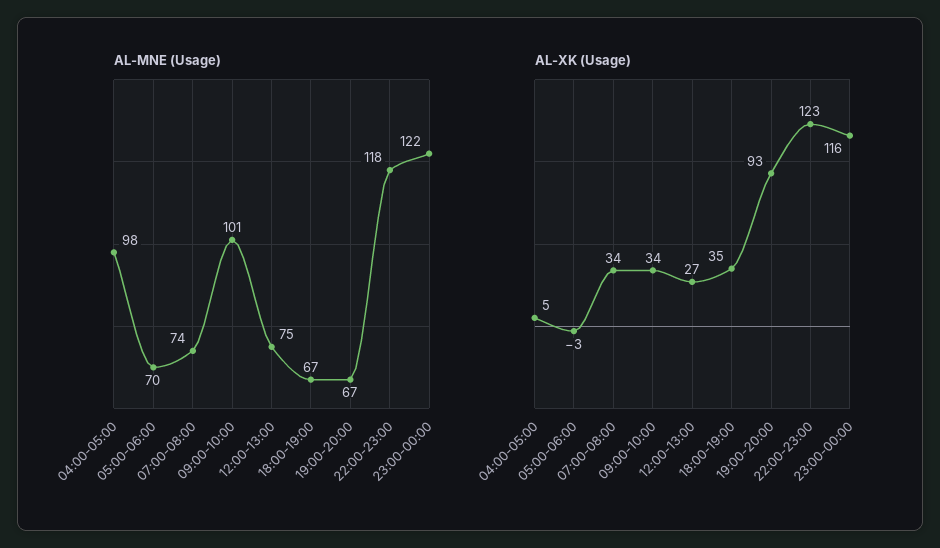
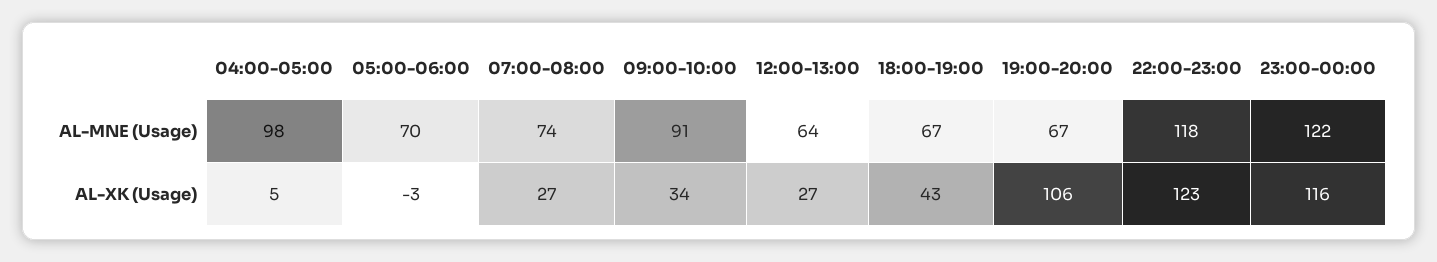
  {
    "AL-MNE (Usage)": {
      "04:00-05:00": 98,
      "05:00-06:00": 70,
      "07:00-08:00": 74,
-     "09:00-10:00": 101,
+     "09:00-10:00": 91,
-     "12:00-13:00": 75,
+     "12:00-13:00": 64,
      "18:00-19:00": 67,
      "19:00-20:00": 67,
      "22:00-23:00": 118,
      "23:00-00:00": 122
    },
    "AL-XK (Usage)": {
      "04:00-05:00": 5,
      "05:00-06:00": -3,
-     "07:00-08:00": 34,
+     "07:00-08:00": 27,
      "09:00-10:00": 34,
      "12:00-13:00": 27,
-     "18:00-19:00": 35,
+     "18:00-19:00": 43,
-     "19:00-20:00": 93,
+     "19:00-20:00": 106,
      "22:00-23:00": 123,
      "23:00-00:00": 116
    }
  }

